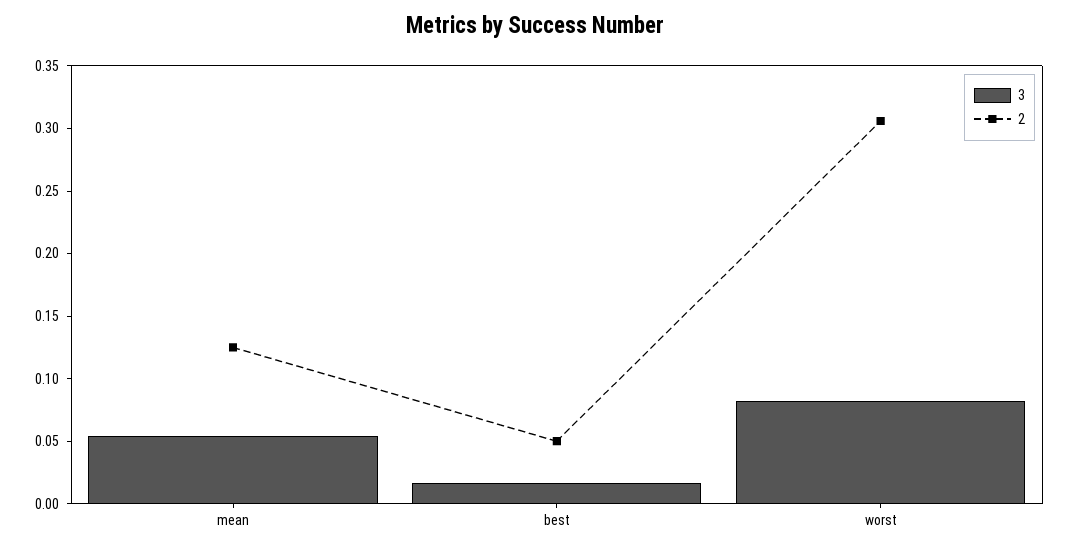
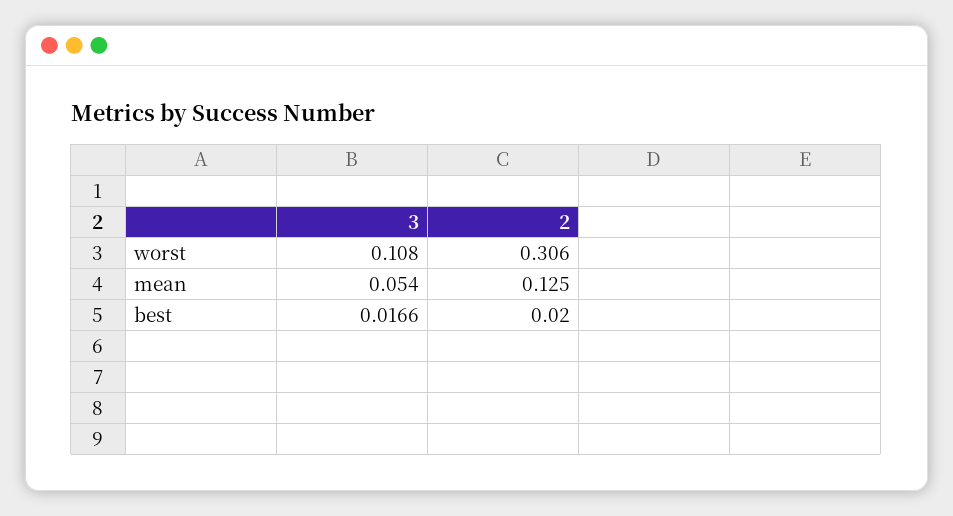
  {
    "3": {
      "mean": 0.054,
      "best": 0.0166,
-     "worst": 0.08
+     "worst": 0.108
    },
    "2": {
      "mean": 0.125,
-     "best": 0.05,
+     "best": 0.02,
      "worst": 0.306
    }
  }

